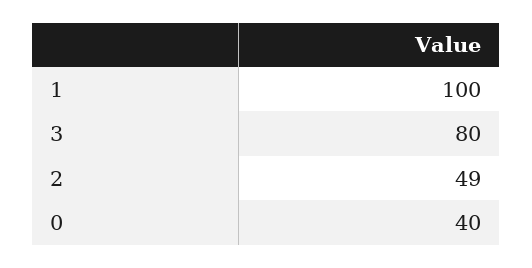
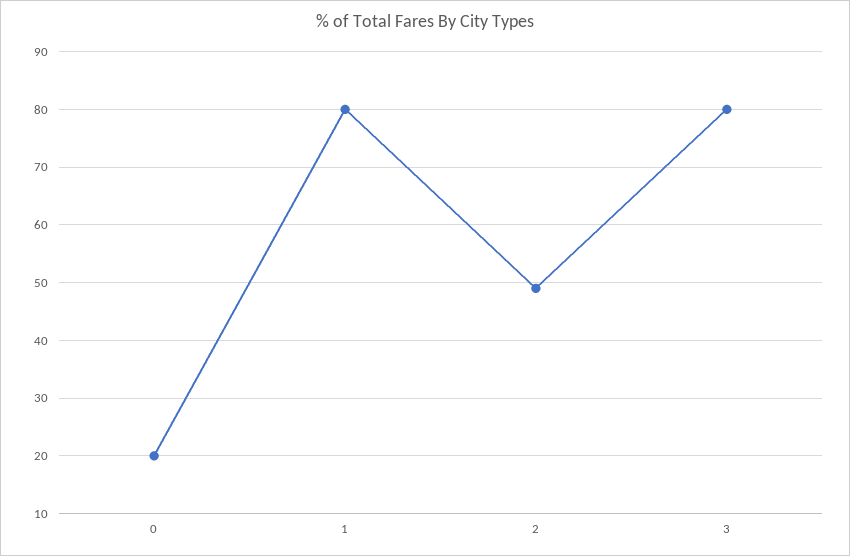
  {
-   "1": 100,
+   "1": 80,
    "3": 80,
    "2": 49,
-   "0": 40
+   "0": 20
  }

